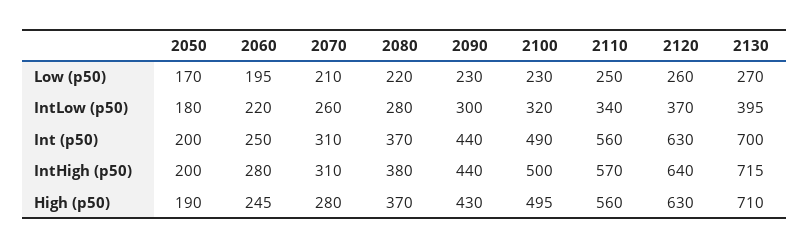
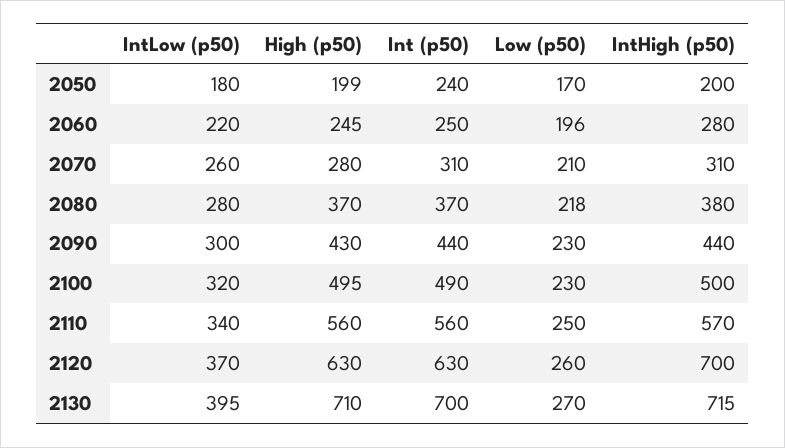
  {
    "2050": {
      "Low (p50)": 170,
      "IntLow (p50)": 180,
-     "Int (p50)": 200,
+     "Int (p50)": 240,
      "IntHigh (p50)": 200,
-     "High (p50)": 190
+     "High (p50)": 199
    },
    "2060": {
-     "Low (p50)": 195,
+     "Low (p50)": 196,
      "IntLow (p50)": 220,
      "Int (p50)": 250,
      "IntHigh (p50)": 280,
      "High (p50)": 245
    },
    "2070": {
      "Low (p50)": 210,
      "IntLow (p50)": 260,
      "Int (p50)": 310,
      "IntHigh (p50)": 310,
      "High (p50)": 280
    },
    "2080": {
-     "Low (p50)": 220,
+     "Low (p50)": 218,
      "IntLow (p50)": 280,
      "Int (p50)": 370,
      "IntHigh (p50)": 380,
      "High (p50)": 370
    },
    "2090": {
      "Low (p50)": 230,
      "IntLow (p50)": 300,
      "Int (p50)": 440,
      "IntHigh (p50)": 440,
      "High (p50)": 430
    },
    "2100": {
      "Low (p50)": 230,
      "IntLow (p50)": 320,
      "Int (p50)": 490,
      "IntHigh (p50)": 500,
      "High (p50)": 495
    },
    "2110": {
      "Low (p50)": 250,
      "IntLow (p50)": 340,
      "Int (p50)": 560,
      "IntHigh (p50)": 570,
      "High (p50)": 560
    },
    "2120": {
      "Low (p50)": 260,
      "IntLow (p50)": 370,
      "Int (p50)": 630,
-     "IntHigh (p50)": 640,
+     "IntHigh (p50)": 700,
      "High (p50)": 630
    },
    "2130": {
      "Low (p50)": 270,
      "IntLow (p50)": 395,
      "Int (p50)": 700,
      "IntHigh (p50)": 715,
      "High (p50)": 710
    }
  }

